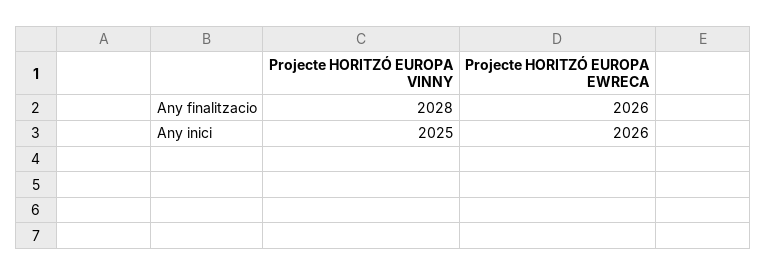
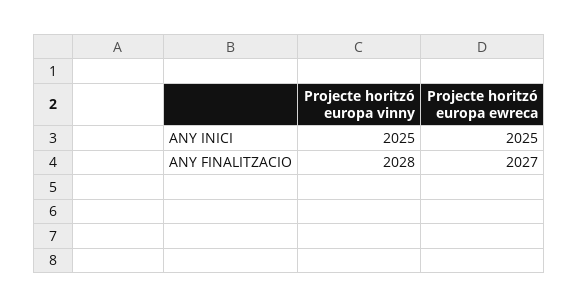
  {
    "Projecte HORITZÓ EUROPA VINNY": {
      "Any finalitzacio": 2028,
      "Any inici": 2025
    },
    "Projecte HORITZÓ EUROPA EWRECA": {
-     "Any finalitzacio": 2026,
+     "Any finalitzacio": 2027,
-     "Any inici": 2026
+     "Any inici": 2025
    }
  }

